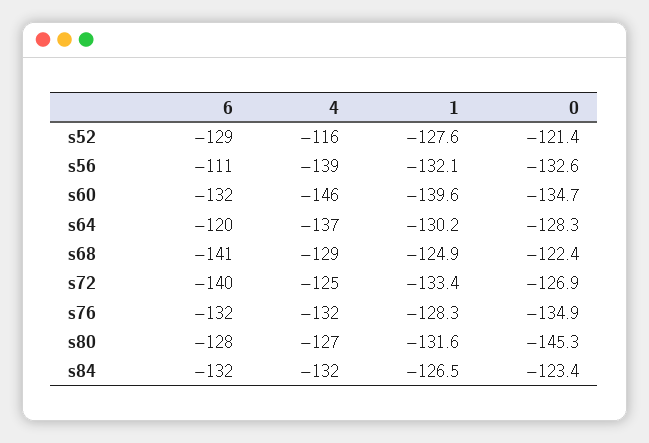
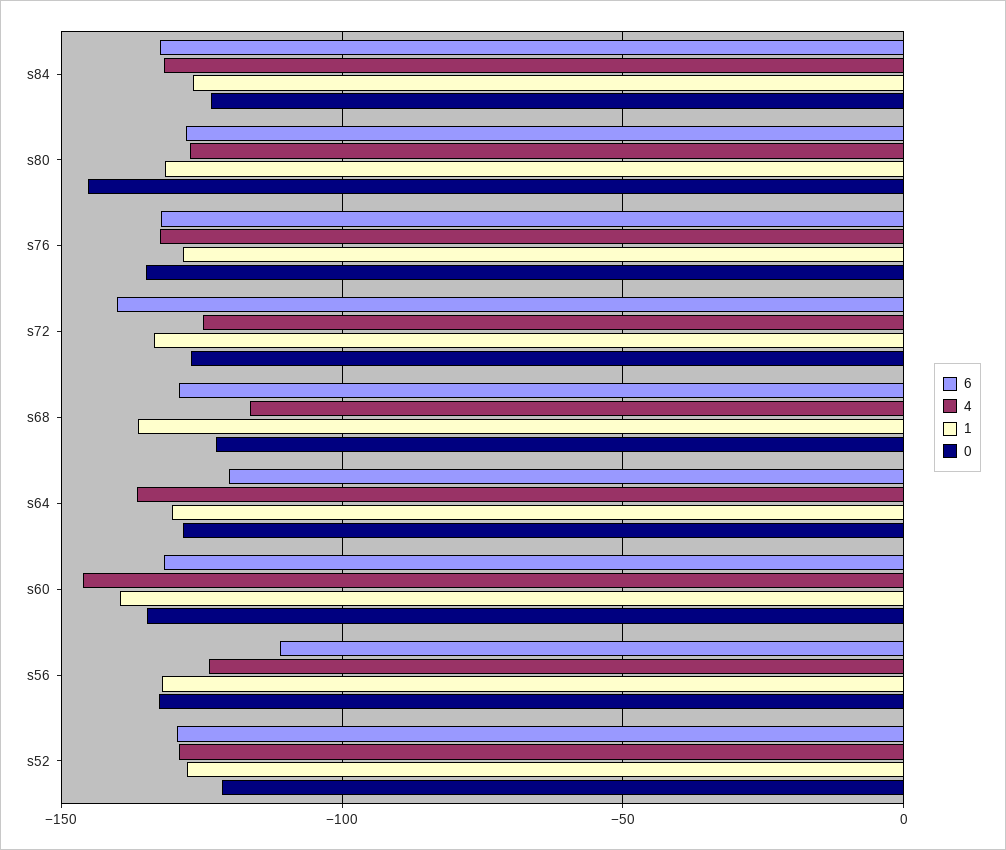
  {
    "6": {
      "s52": -129,
      "s56": -111,
      "s60": -132,
      "s64": -120,
-     "s68": -141,
+     "s68": -130,
      "s72": -140,
      "s76": -132,
      "s80": -128,
      "s84": -132
    },
    "4": {
-     "s52": -116,
+     "s52": -130,
-     "s56": -139,
+     "s56": -125,
      "s60": -146,
      "s64": -137,
-     "s68": -129,
+     "s68": -115,
      "s72": -125,
      "s76": -132,
      "s80": -127,
      "s84": -132
    },
    "1": {
      "s52": -127.6,
      "s56": -132.1,
      "s60": -139.6,
      "s64": -130.2,
-     "s68": -124.9,
+     "s68": -135,
      "s72": -133.4,
      "s76": -128.3,
      "s80": -131.6,
      "s84": -126.5
    },
    "0": {
      "s52": -121.4,
      "s56": -132.6,
      "s60": -134.7,
      "s64": -128.3,
      "s68": -122.4,
      "s72": -126.9,
      "s76": -134.9,
      "s80": -145.3,
      "s84": -123.4
    }
  }

